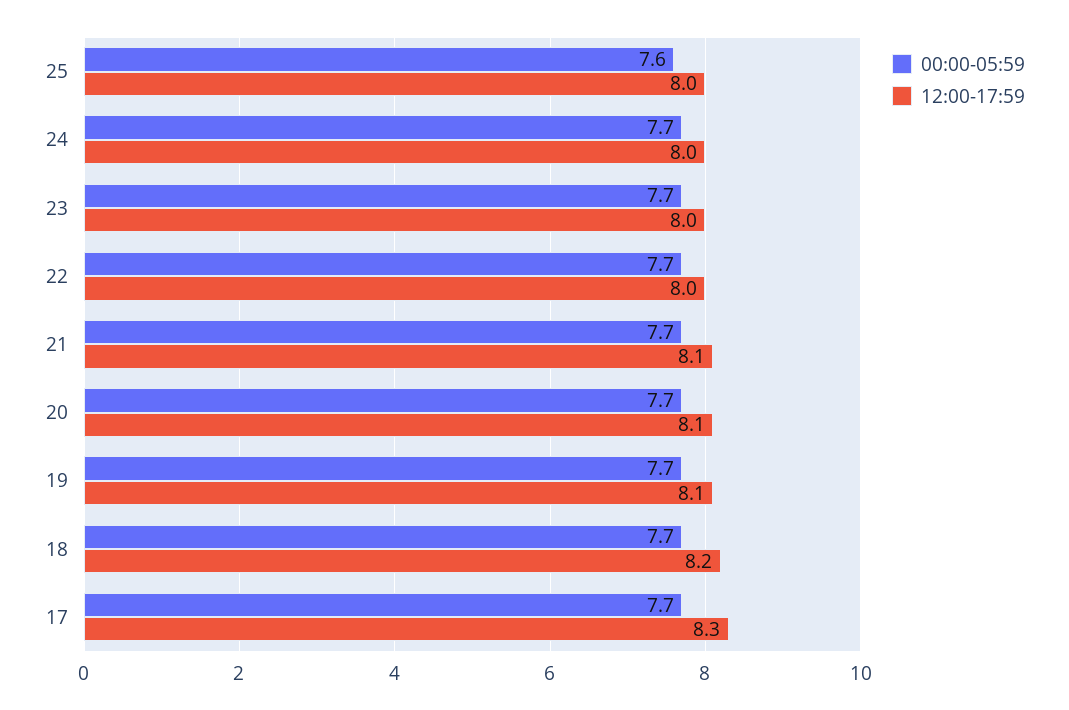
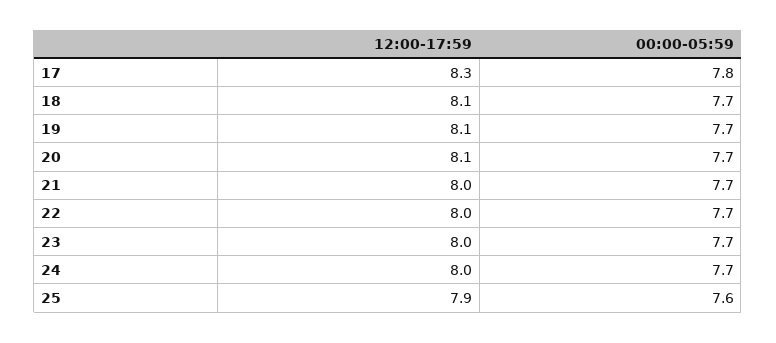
  {
    "00:00-05:59": {
      "25": 7.6,
      "24": 7.7,
      "23": 7.7,
      "22": 7.7,
      "21": 7.7,
      "20": 7.7,
      "19": 7.7,
      "18": 7.7,
-     "17": 7.7
+     "17": 7.8
    },
    "12:00-17:59": {
-     "25": 8,
+     "25": 7.9,
      "24": 8,
      "23": 8,
      "22": 8,
-     "21": 8.1,
+     "21": 8,
      "20": 8.1,
      "19": 8.1,
-     "18": 8.2,
+     "18": 8.1,
      "17": 8.3
    }
  }

